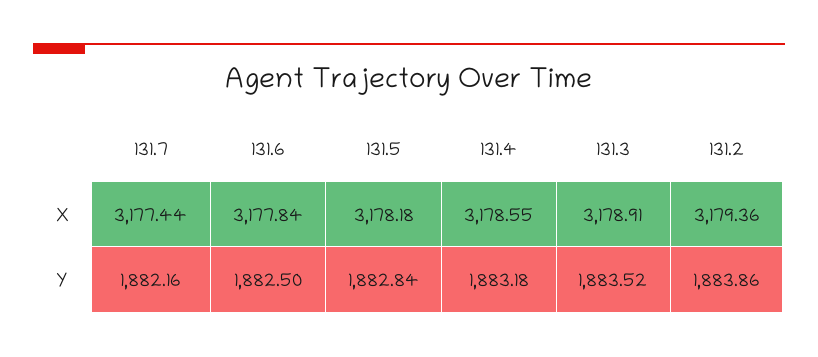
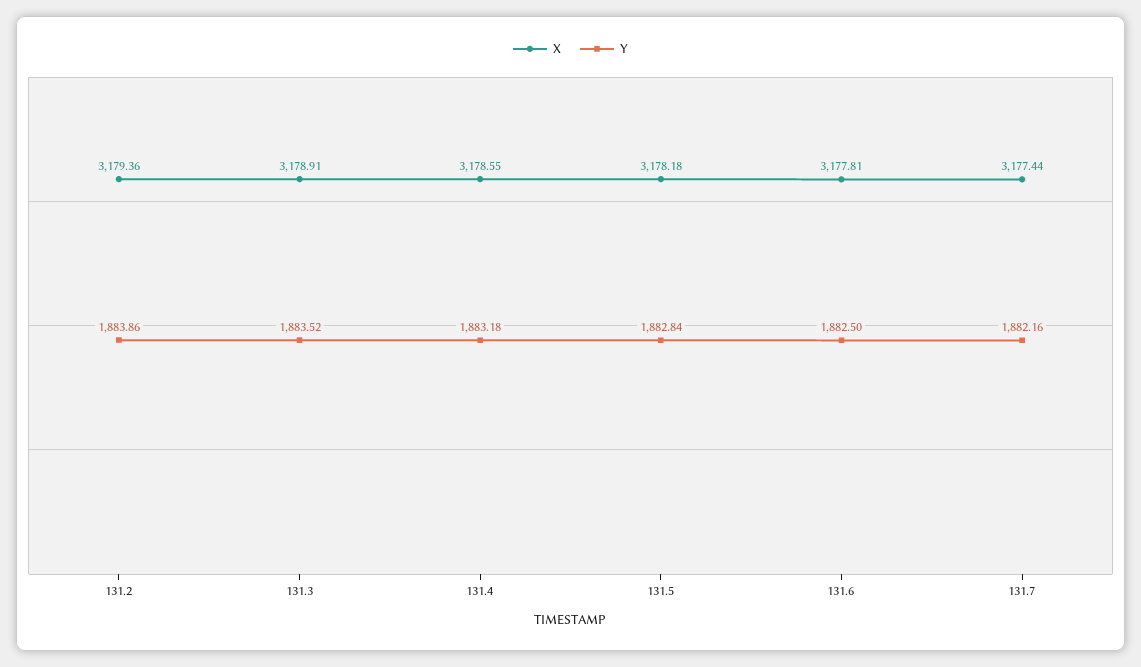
  {
    "X": {
      "131.7": 3177.44,
-     "131.6": 3177.84,
+     "131.6": 3177.81,
      "131.5": 3178.18,
      "131.4": 3178.55,
      "131.3": 3178.91,
      "131.2": 3179.36
    },
    "Y": {
      "131.7": 1882.16,
      "131.6": 1882.5,
      "131.5": 1882.84,
      "131.4": 1883.18,
      "131.3": 1883.52,
      "131.2": 1883.86
    }
  }

